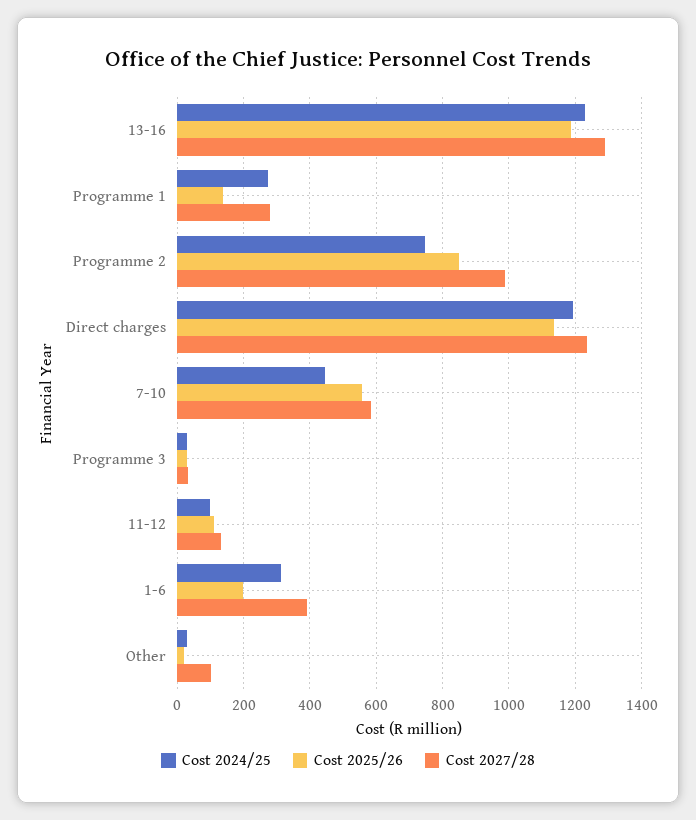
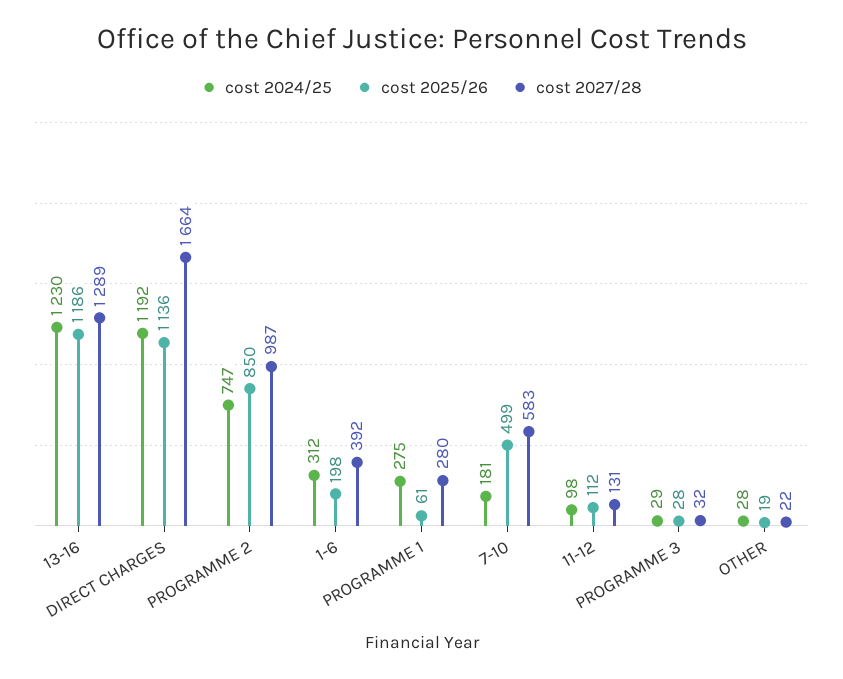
  {
    "Cost 2024/25": {
      "13-16": 1230,
      "Programme 1": 275,
      "Programme 2": 747,
      "Direct charges": 1192,
-     "7-10": 440,
+     "7-10": 181,
      "Programme 3": 29,
      "11-12": 98,
      "1-6": 312,
      "Other": 28
    },
    "Cost 2025/26": {
      "13-16": 1186,
-     "Programme 1": 140,
+     "Programme 1": 61,
      "Programme 2": 850,
      "Direct charges": 1136,
-     "7-10": 560,
+     "7-10": 499,
      "Programme 3": 28,
      "11-12": 112,
      "1-6": 198,
      "Other": 19
    },
    "Cost 2027/28": {
      "13-16": 1289,
      "Programme 1": 280,
      "Programme 2": 987,
-     "Direct charges": 1240,
+     "Direct charges": 1664,
      "7-10": 583,
      "Programme 3": 32,
      "11-12": 131,
      "1-6": 392,
-     "Other": 100
+     "Other": 22
    }
  }

